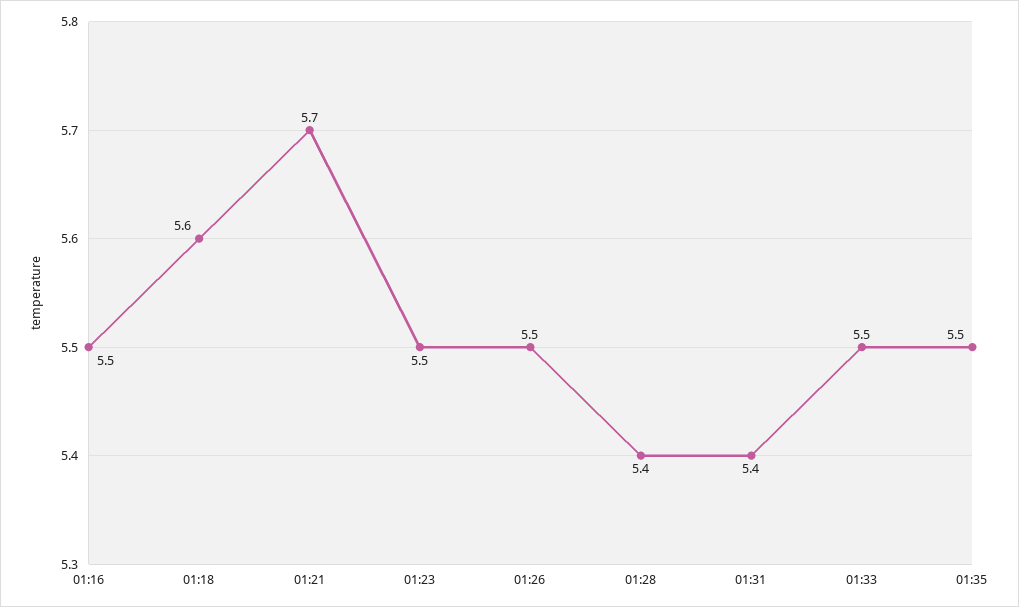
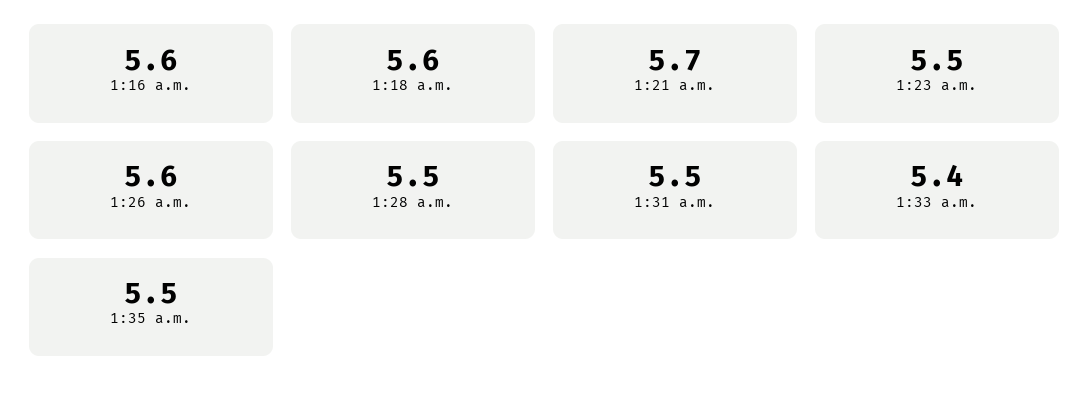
  {
-   "01:16": 5.5,
+   "01:16": 5.6,
    "01:18": 5.6,
    "01:21": 5.7,
    "01:23": 5.5,
-   "01:26": 5.5,
+   "01:26": 5.6,
-   "01:28": 5.4,
+   "01:28": 5.5,
-   "01:31": 5.4,
+   "01:31": 5.5,
-   "01:33": 5.5,
+   "01:33": 5.4,
    "01:35": 5.5
  }

